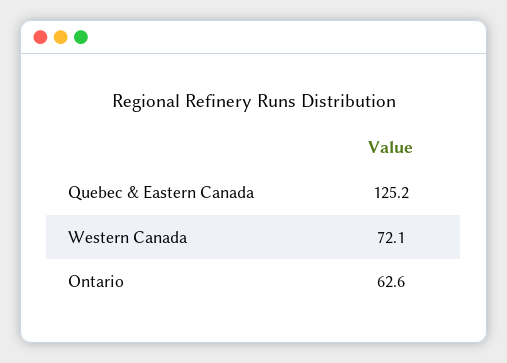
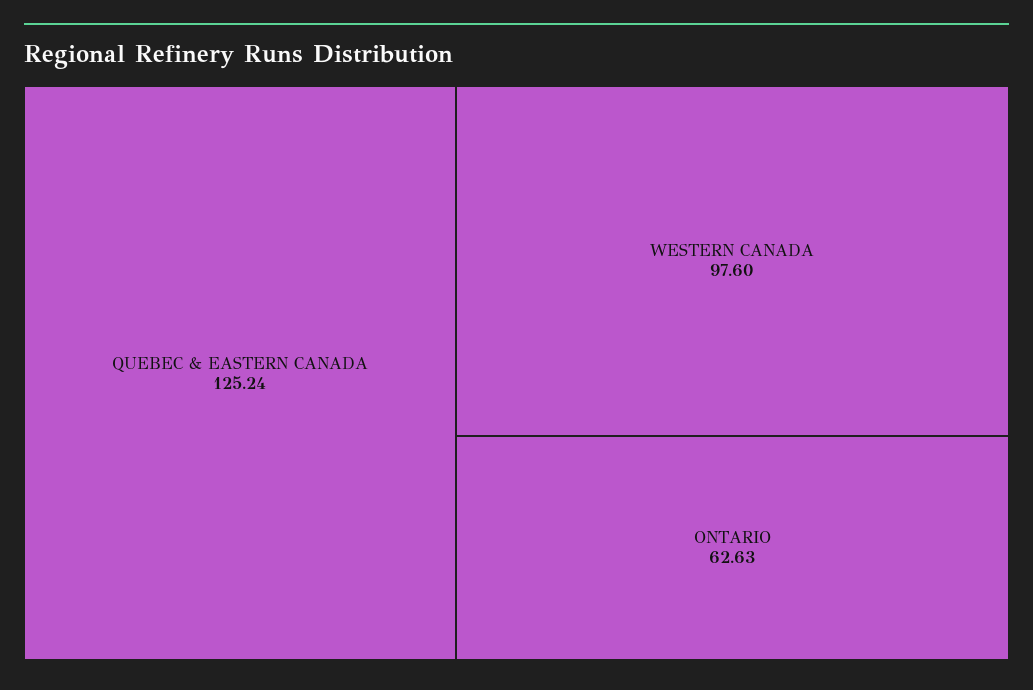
  {
    "Quebec & Eastern Canada": 125.24,
-   "Western Canada": 72.1,
+   "Western Canada": 97.6,
    "Ontario": 62.63
  }

